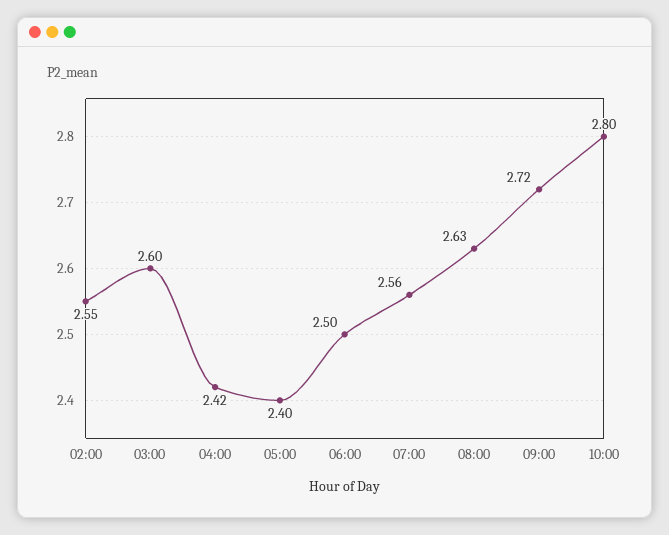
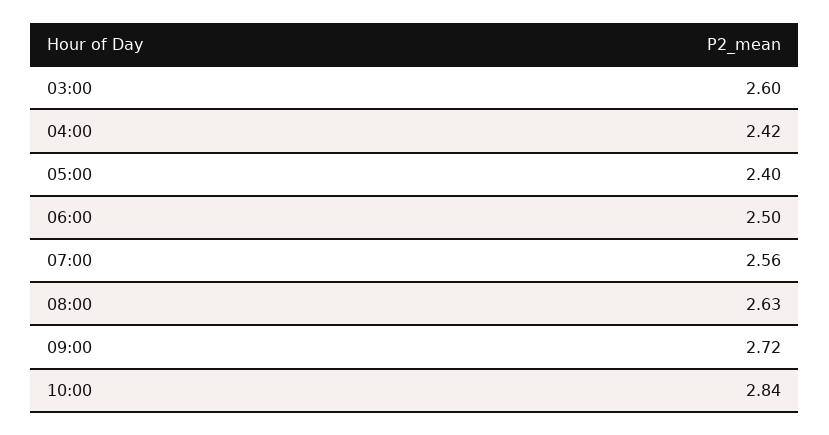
  {
-   "02:00": 2.55,
    "03:00": 2.6,
    "04:00": 2.42,
    "05:00": 2.4,
    "06:00": 2.5,
    "07:00": 2.56,
    "08:00": 2.63,
    "09:00": 2.72,
-   "10:00": 2.8
+   "10:00": 2.84
  }

